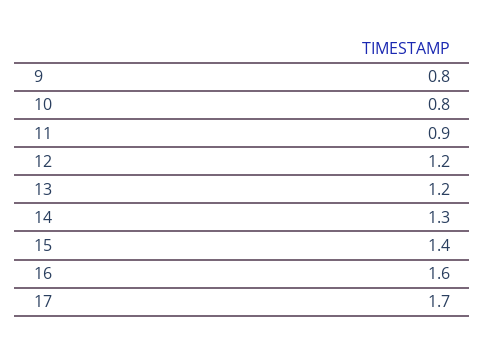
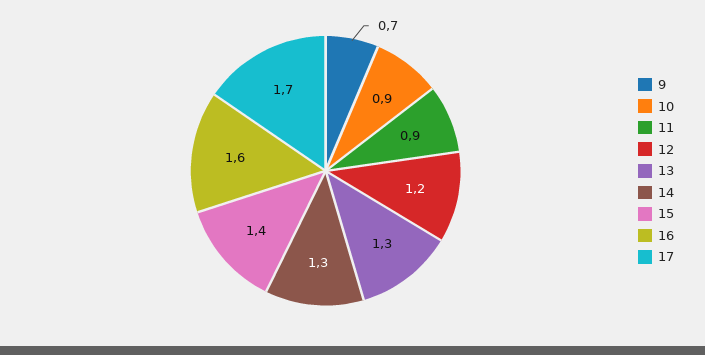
  {
-   "9": 0.8,
+   "9": 0.7,
-   "10": 0.8,
+   "10": 0.9,
    "11": 0.9,
    "12": 1.2,
-   "13": 1.2,
+   "13": 1.3,
    "14": 1.3,
    "15": 1.4,
    "16": 1.6,
    "17": 1.7
  }

